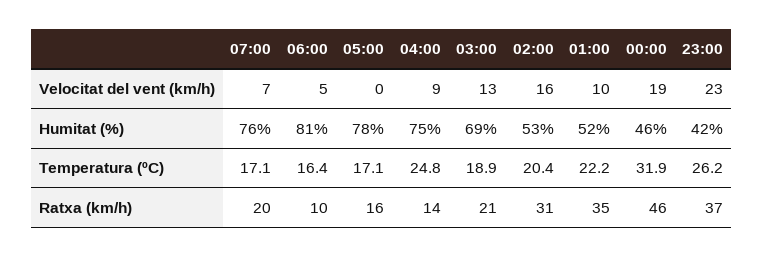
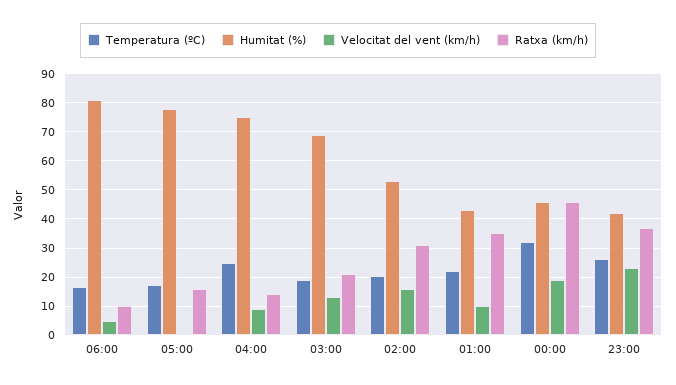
  {
    "Velocitat del vent (km/h)": {
-     "07:00": 7,
      "06:00": 5,
      "05:00": 0,
      "04:00": 9,
      "03:00": 13,
      "02:00": 16,
      "01:00": 10,
      "00:00": 19,
      "23:00": 23
    },
    "Humitat (%)": {
-     "07:00": 76,
      "06:00": 81,
      "05:00": 78,
      "04:00": 75,
      "03:00": 69,
      "02:00": 53,
-     "01:00": 52,
+     "01:00": 42.5,
      "00:00": 46,
      "23:00": 42
    },
    "Temperatura (ºC)": {
-     "07:00": 17.1,
      "06:00": 16.4,
      "05:00": 17.1,
      "04:00": 24.8,
      "03:00": 18.9,
      "02:00": 20.4,
      "01:00": 22.2,
      "00:00": 31.9,
      "23:00": 26.2
    },
    "Ratxa (km/h)": {
-     "07:00": 20,
      "06:00": 10,
      "05:00": 16,
      "04:00": 14,
      "03:00": 21,
      "02:00": 31,
      "01:00": 35,
      "00:00": 46,
      "23:00": 37
    }
  }

